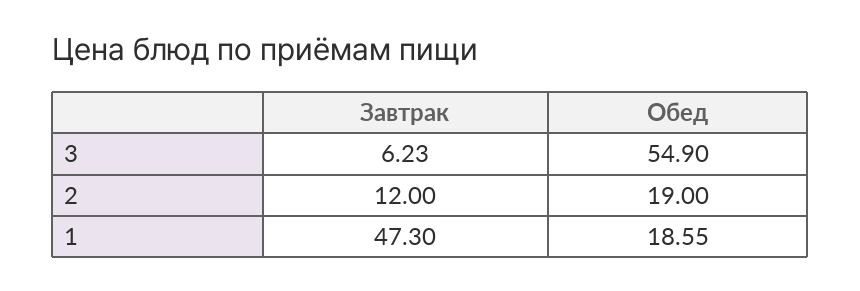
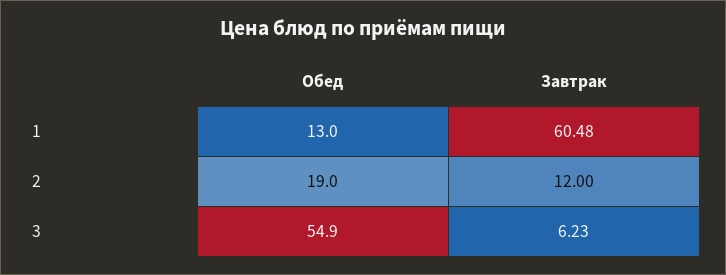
  {
    "Завтрак": {
      "3": 6.23,
      "2": 12,
-     "1": 47.3
+     "1": 60.48
    },
    "Обед": {
      "3": 54.9,
      "2": 19,
-     "1": 18.55
+     "1": 13
    }
  }

